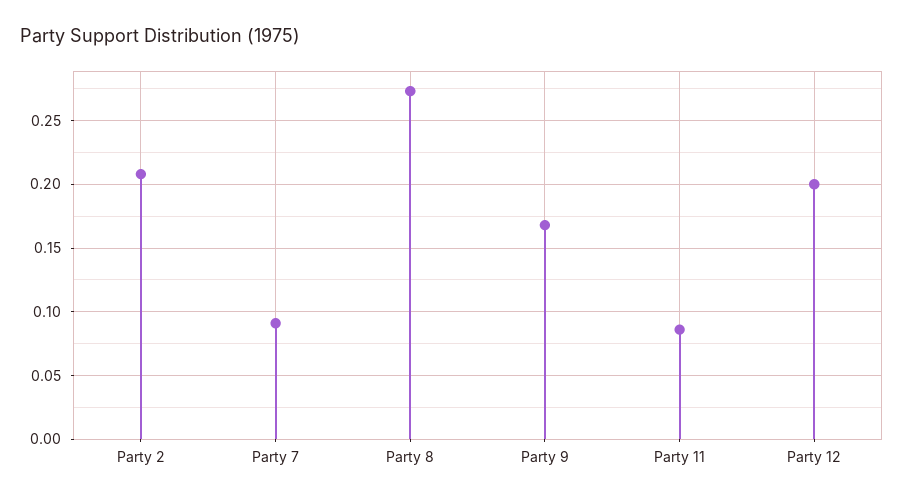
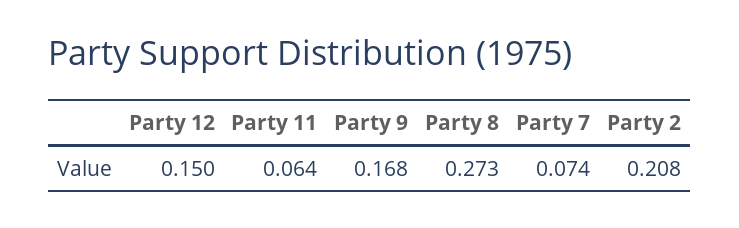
  {
    "Party 2": 0.208,
-   "Party 7": 0.09,
+   "Party 7": 0.074,
    "Party 8": 0.273,
    "Party 9": 0.168,
-   "Party 11": 0.085,
+   "Party 11": 0.064,
-   "Party 12": 0.2
+   "Party 12": 0.15
  }

